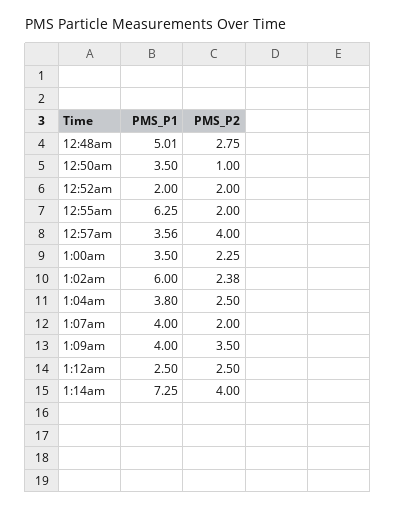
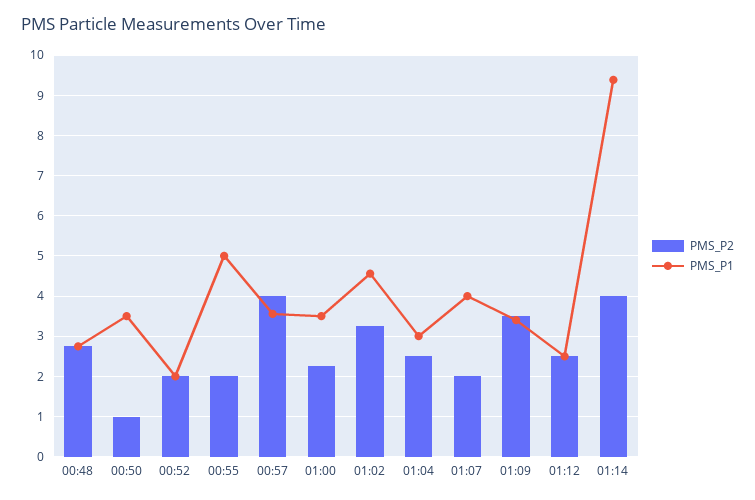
  {
    "PMS_P1": {
-     "12:48am": 5.01,
+     "12:48am": 2.8,
      "12:50am": 3.5,
      "12:52am": 2,
-     "12:55am": 6.25,
+     "12:55am": 5,
      "12:57am": 3.56,
      "1:00am": 3.5,
-     "1:02am": 6,
+     "1:02am": 4.6,
-     "1:04am": 3.8,
+     "1:04am": 3,
      "1:07am": 4,
-     "1:09am": 4,
+     "1:09am": 3.4,
      "1:12am": 2.5,
-     "1:14am": 7.25
+     "1:14am": 9.4
    },
    "PMS_P2": {
      "12:48am": 2.75,
      "12:50am": 1,
      "12:52am": 2,
      "12:55am": 2,
      "12:57am": 4,
      "1:00am": 2.25,
-     "1:02am": 2.38,
+     "1:02am": 3.2,
      "1:04am": 2.5,
      "1:07am": 2,
      "1:09am": 3.5,
      "1:12am": 2.5,
      "1:14am": 4
    }
  }

